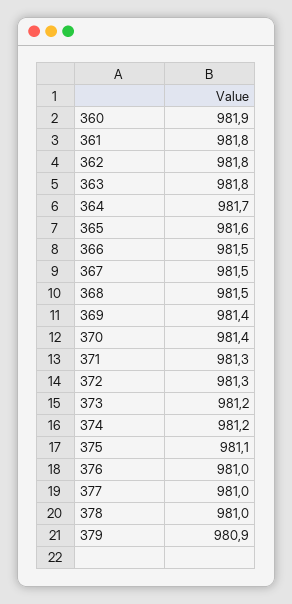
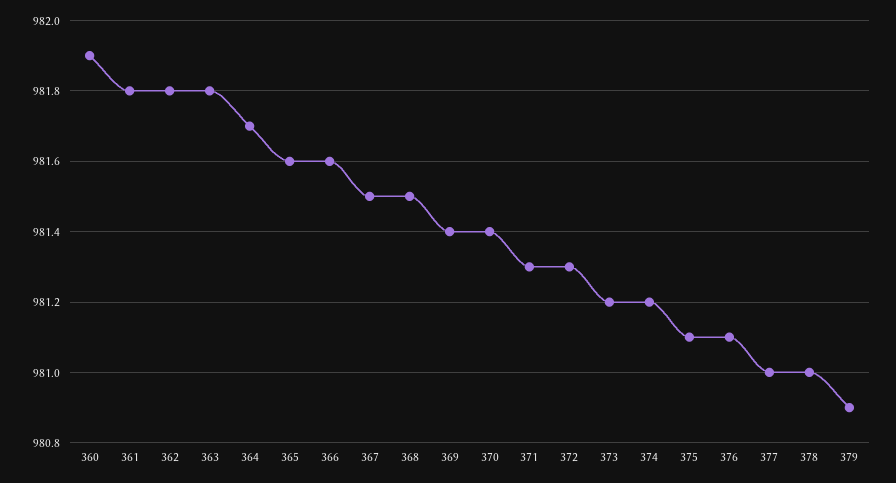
  {
    "360": 981.9,
    "361": 981.8,
    "362": 981.8,
    "363": 981.8,
    "364": 981.7,
    "365": 981.6,
-   "366": 981.5,
+   "366": 981.6,
    "367": 981.5,
    "368": 981.5,
    "369": 981.4,
    "370": 981.4,
    "371": 981.3,
    "372": 981.3,
    "373": 981.2,
    "374": 981.2,
    "375": 981.1,
-   "376": 981,
+   "376": 981.1,
    "377": 981,
    "378": 981,
    "379": 980.9
  }

